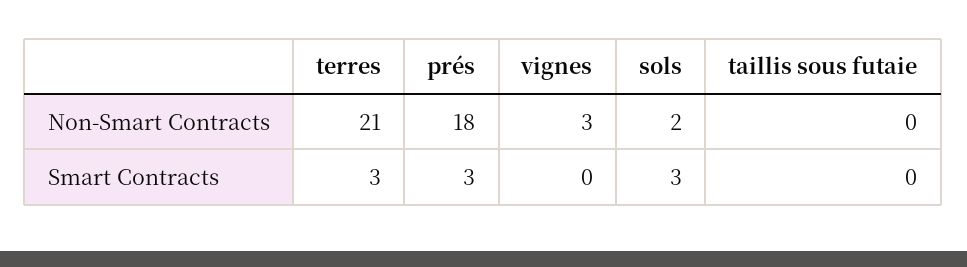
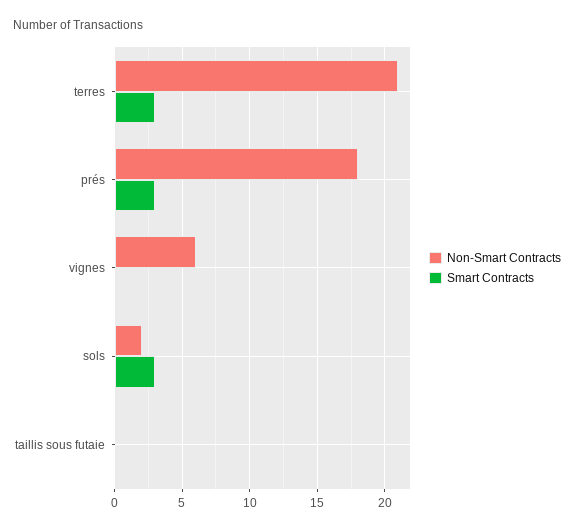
  {
    "Non-Smart Contracts": {
      "terres": 21,
      "prés": 18,
-     "vignes": 3,
+     "vignes": 6,
      "sols": 2,
      "taillis sous futaie": 0
    },
    "Smart Contracts": {
      "terres": 3,
      "prés": 3,
      "vignes": 0,
      "sols": 3,
      "taillis sous futaie": 0
    }
  }

